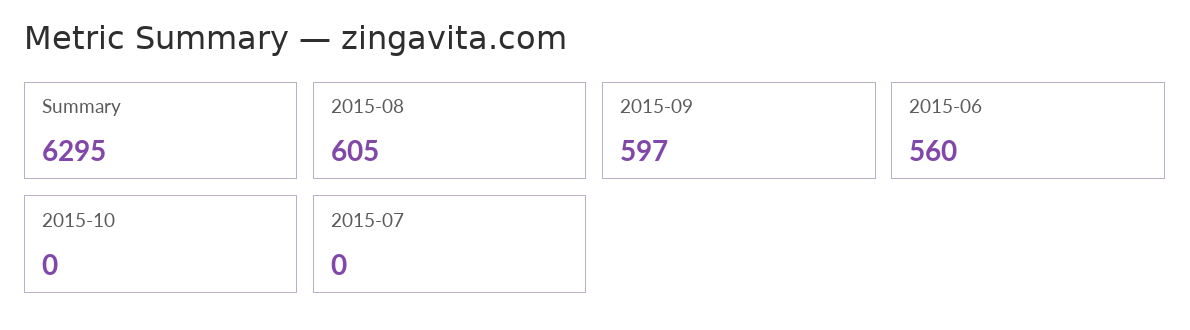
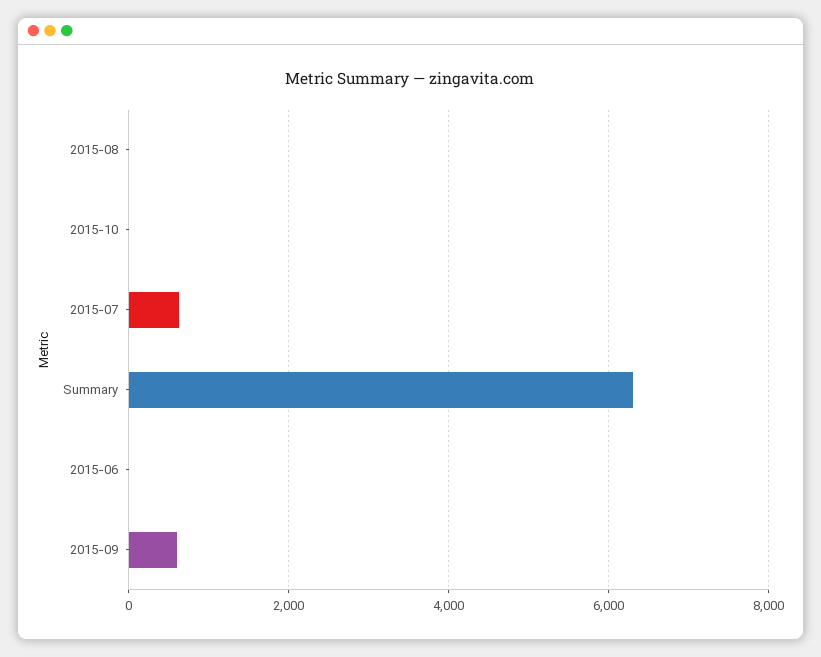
  {
    "Summary": 6295,
-   "2015-08": 605,
+   "2015-08": 0,
    "2015-09": 597,
-   "2015-06": 560,
+   "2015-06": 0,
    "2015-10": 0,
-   "2015-07": 0
+   "2015-07": 600
  }

